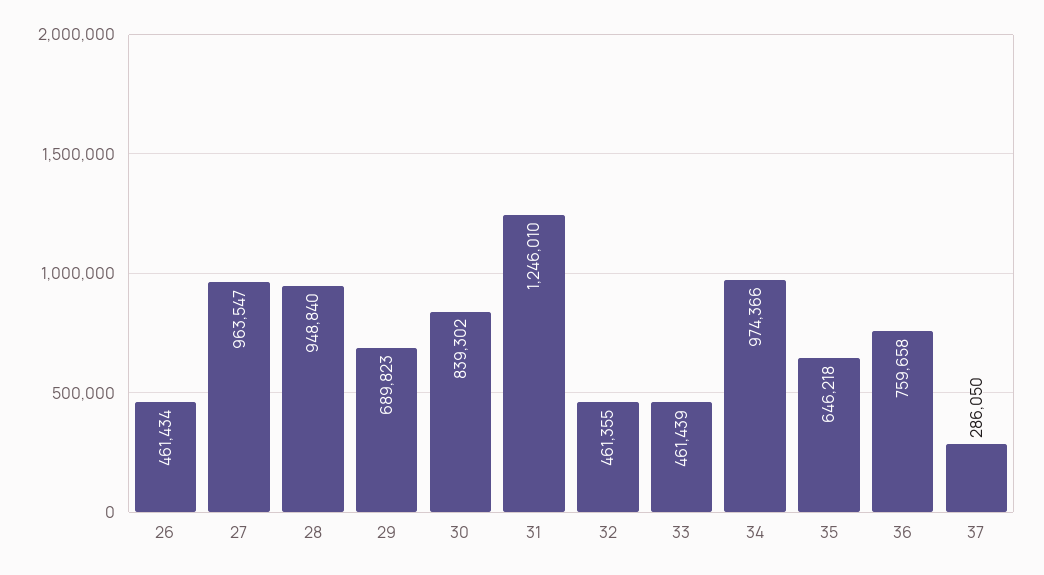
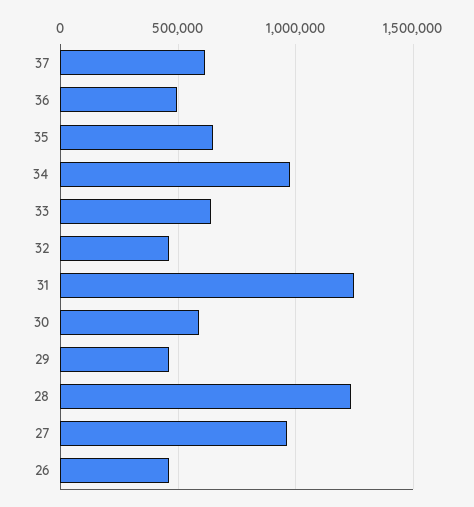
  {
    "26": 461434,
    "27": 963547,
-   "28": 948840,
+   "28": 1250000,
-   "29": 689823,
+   "29": 450000,
-   "30": 839302,
+   "30": 600000,
    "31": 1246010,
    "32": 461355,
-   "33": 461439,
+   "33": 650000,
    "34": 974366,
    "35": 646218,
-   "36": 759658,
+   "36": 500000,
-   "37": 286050
+   "37": 600000
  }

